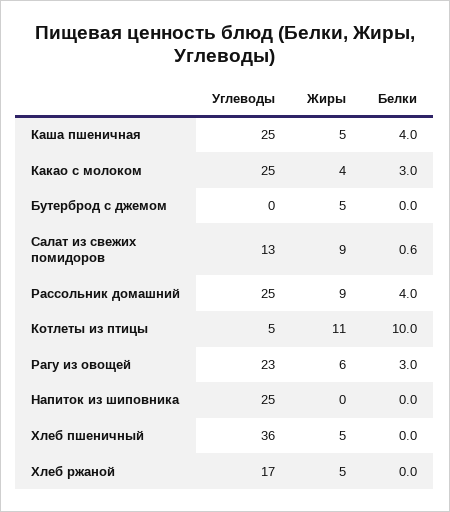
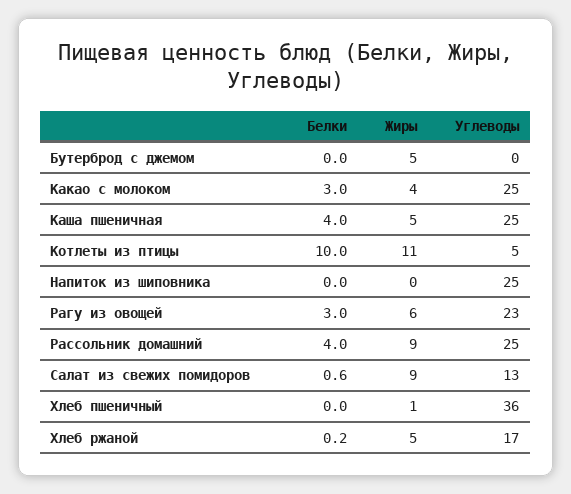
  {
    "Углеводы": {
      "Каша пшеничная": 25,
      "Какао с молоком": 25,
      "Бутерброд с джемом": 0,
      "Салат из свежих помидоров": 13,
      "Рассольник домашний": 25,
      "Котлеты из птицы": 5,
      "Рагу из овощей": 23,
      "Напиток из шиповника": 25,
      "Хлеб пшеничный": 36,
      "Хлеб ржаной": 17
    },
    "Жиры": {
      "Каша пшеничная": 5,
      "Какао с молоком": 4,
      "Бутерброд с джемом": 5,
      "Салат из свежих помидоров": 9,
      "Рассольник домашний": 9,
      "Котлеты из птицы": 11,
      "Рагу из овощей": 6,
      "Напиток из шиповника": 0,
-     "Хлеб пшеничный": 5,
+     "Хлеб пшеничный": 1,
      "Хлеб ржаной": 5
    },
    "Белки": {
      "Каша пшеничная": 4,
      "Какао с молоком": 3,
      "Бутерброд с джемом": 0,
      "Салат из свежих помидоров": 0.6,
      "Рассольник домашний": 4,
      "Котлеты из птицы": 10,
      "Рагу из овощей": 3,
      "Напиток из шиповника": 0,
      "Хлеб пшеничный": 0,
-     "Хлеб ржаной": 0
+     "Хлеб ржаной": 0.2
    }
  }

